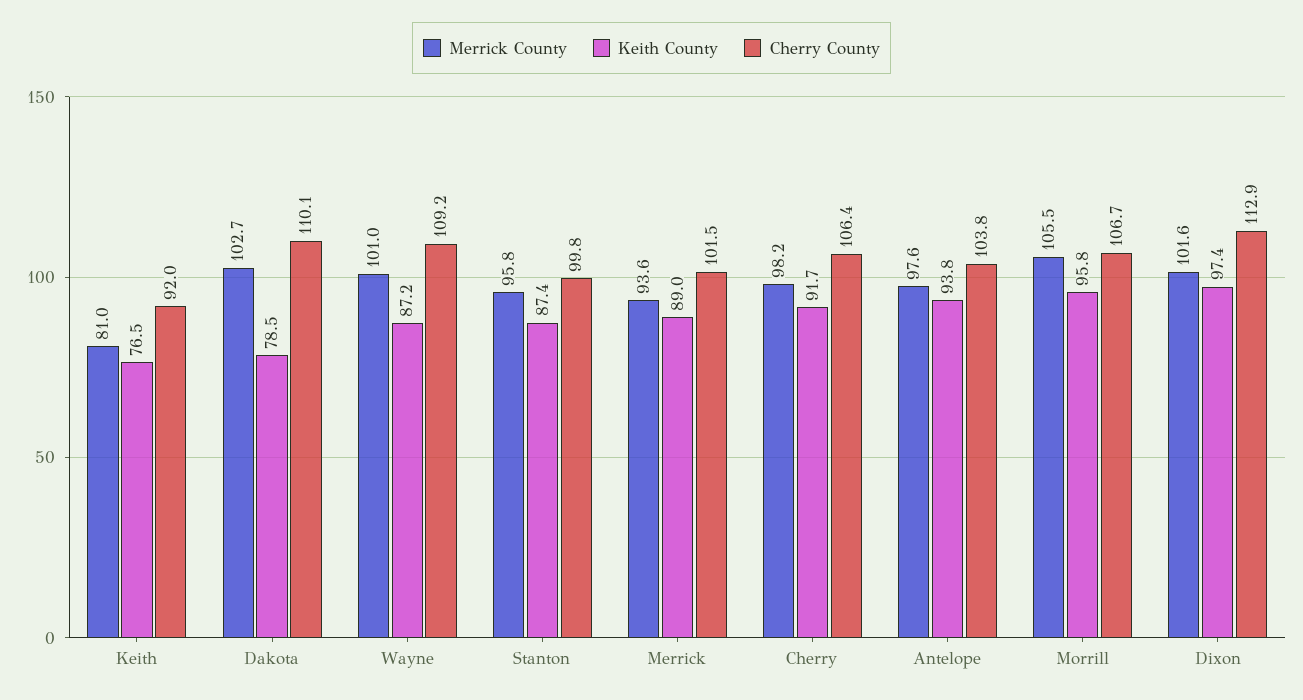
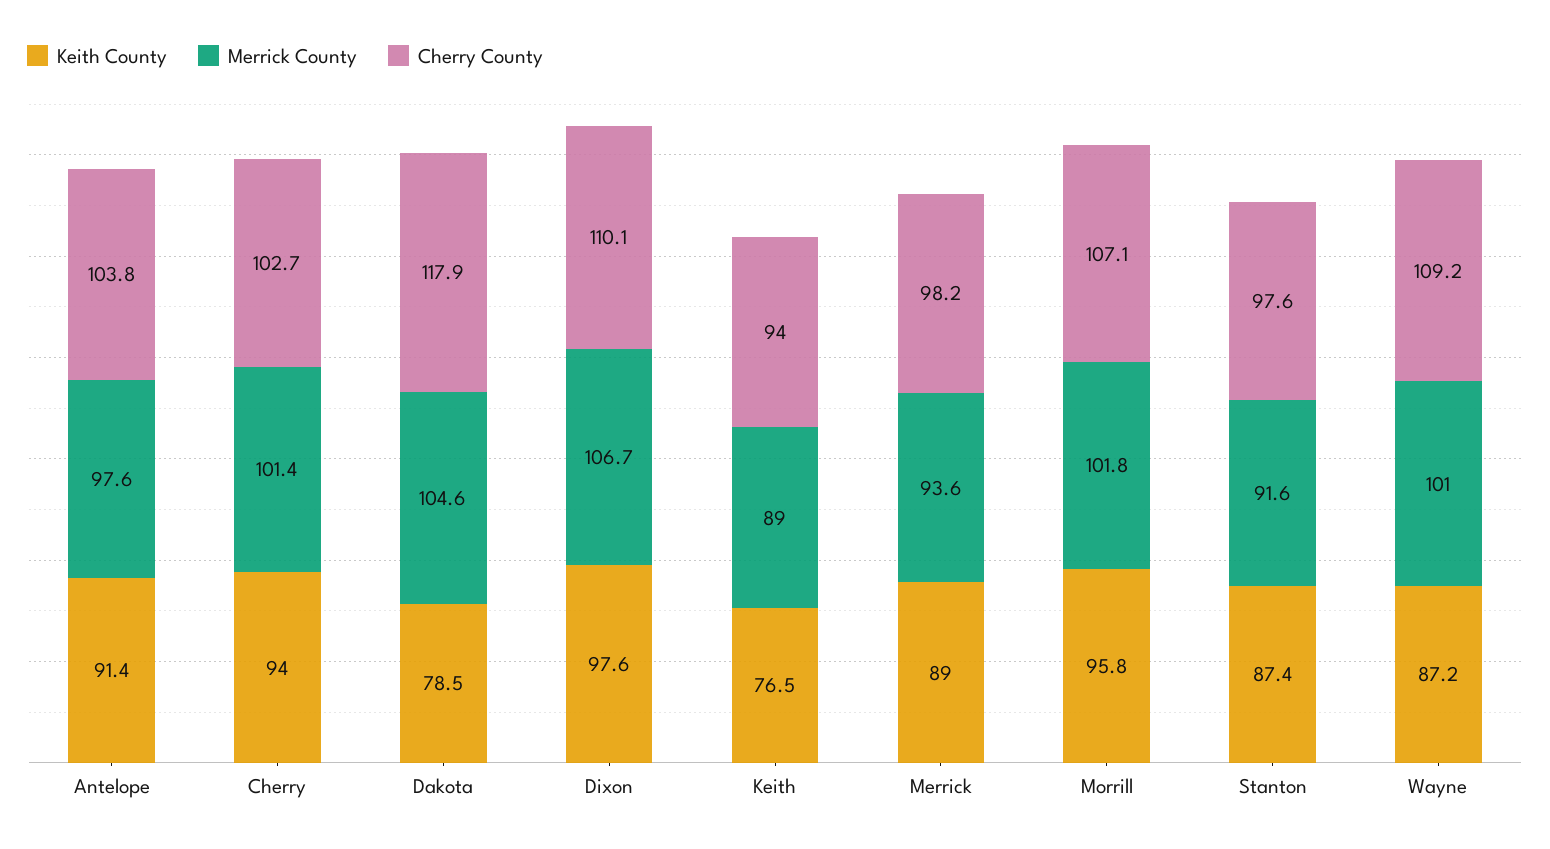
  {
    "Merrick County": {
-     "Keith": 81,
+     "Keith": 89,
-     "Dakota": 102.7,
+     "Dakota": 104.6,
      "Wayne": 101,
-     "Stanton": 95.8,
+     "Stanton": 91.6,
      "Merrick": 93.6,
-     "Cherry": 98.2,
+     "Cherry": 101.4,
      "Antelope": 97.6,
-     "Morrill": 105.5,
+     "Morrill": 101.8,
-     "Dixon": 101.6
+     "Dixon": 106.7
    },
    "Keith County": {
      "Keith": 76.5,
      "Dakota": 78.5,
      "Wayne": 87.2,
      "Stanton": 87.4,
      "Merrick": 89,
-     "Cherry": 91.7,
+     "Cherry": 94,
-     "Antelope": 93.8,
+     "Antelope": 91.4,
      "Morrill": 95.8,
-     "Dixon": 97.4
+     "Dixon": 97.6
    },
    "Cherry County": {
-     "Keith": 92,
+     "Keith": 94,
-     "Dakota": 110.1,
+     "Dakota": 117.9,
      "Wayne": 109.2,
-     "Stanton": 99.8,
+     "Stanton": 97.6,
-     "Merrick": 101.5,
+     "Merrick": 98.2,
-     "Cherry": 106.4,
+     "Cherry": 102.7,
      "Antelope": 103.8,
-     "Morrill": 106.7,
+     "Morrill": 107.1,
-     "Dixon": 112.9
+     "Dixon": 110.1
    }
  }

